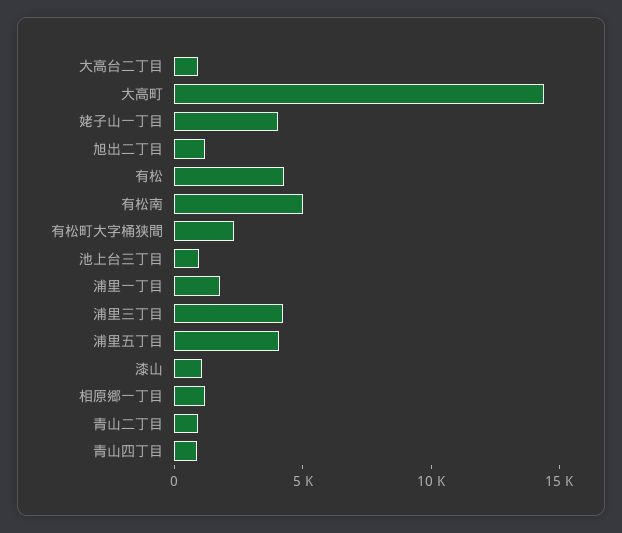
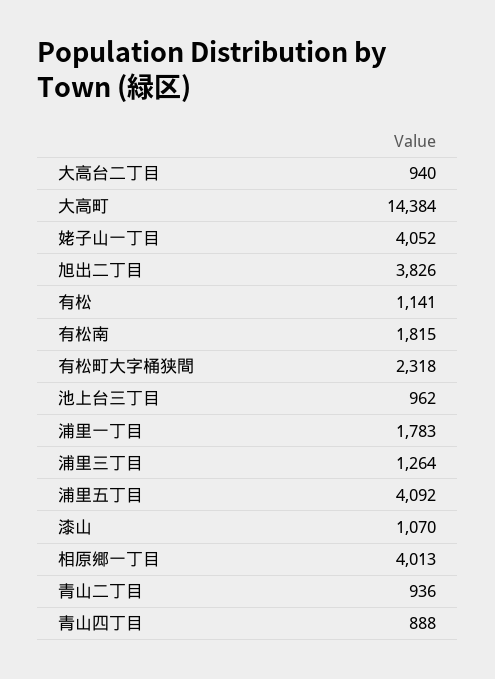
  {
    "大高台二丁目": 940,
    "大高町": 14384,
    "姥子山一丁目": 4052,
-   "旭出二丁目": 1000,
+   "旭出二丁目": 3826,
-   "有松": 4000,
+   "有松": 1141,
-   "有松南": 5000,
+   "有松南": 1815,
    "有松町大字桶狭間": 2318,
    "池上台三丁目": 962,
    "浦里一丁目": 1783,
-   "浦里三丁目": 4000,
+   "浦里三丁目": 1264,
    "浦里五丁目": 4092,
    "漆山": 1070,
-   "相原郷一丁目": 1000,
+   "相原郷一丁目": 4013,
    "青山二丁目": 936,
    "青山四丁目": 888
  }

